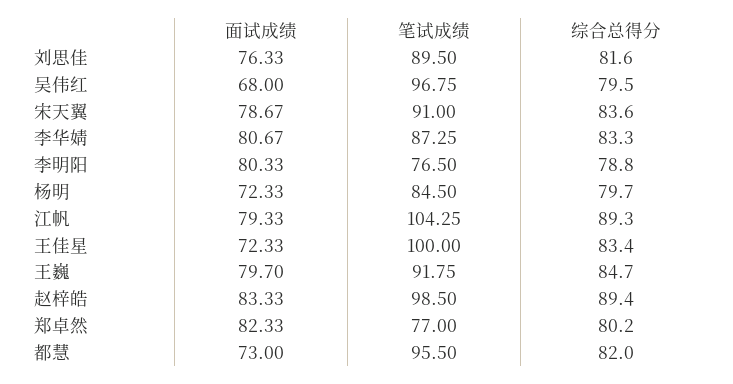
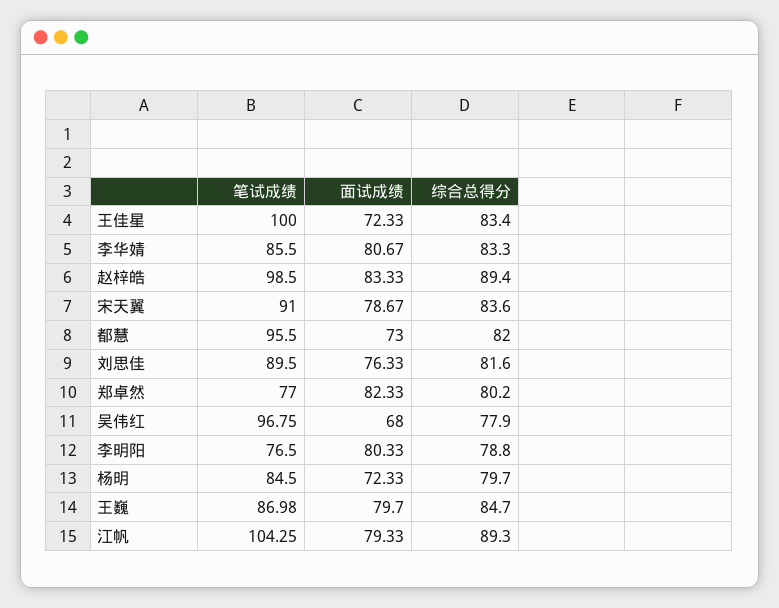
  {
    "面试成绩": {
      "刘思佳": 76.33,
      "吴伟红": 68,
      "宋天翼": 78.67,
      "李华婧": 80.67,
      "李明阳": 80.33,
      "杨明": 72.33,
      "江帆": 79.33,
      "王佳星": 72.33,
      "王巍": 79.7,
      "赵梓皓": 83.33,
      "郑卓然": 82.33,
      "都慧": 73
    },
    "笔试成绩": {
      "刘思佳": 89.5,
      "吴伟红": 96.75,
      "宋天翼": 91,
-     "李华婧": 87.25,
+     "李华婧": 85.5,
      "李明阳": 76.5,
      "杨明": 84.5,
      "江帆": 104.25,
      "王佳星": 100,
-     "王巍": 91.75,
+     "王巍": 86.98,
      "赵梓皓": 98.5,
      "郑卓然": 77,
      "都慧": 95.5
    },
    "综合总得分": {
      "刘思佳": 81.6,
-     "吴伟红": 79.5,
+     "吴伟红": 77.9,
      "宋天翼": 83.6,
      "李华婧": 83.3,
      "李明阳": 78.8,
      "杨明": 79.7,
      "江帆": 89.3,
      "王佳星": 83.4,
      "王巍": 84.7,
      "赵梓皓": 89.4,
      "郑卓然": 80.2,
      "都慧": 82
    }
  }

